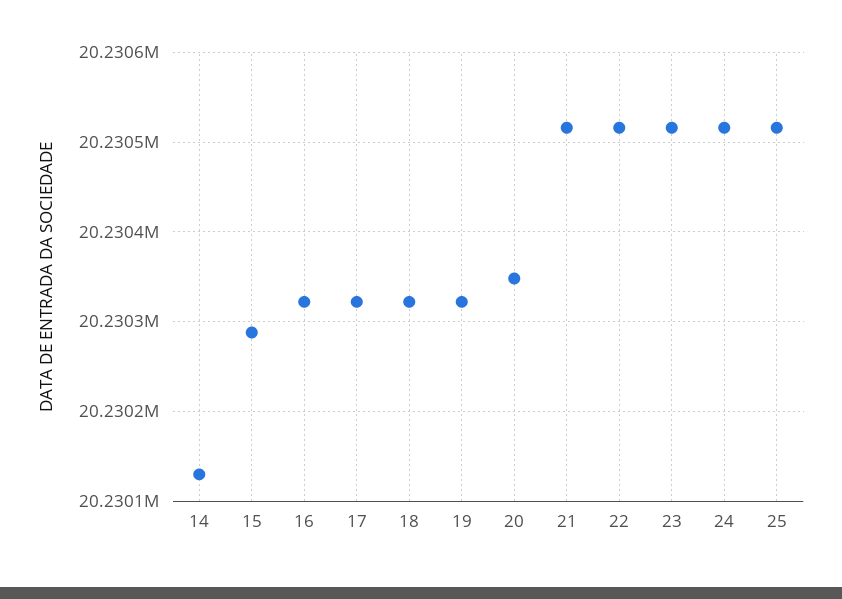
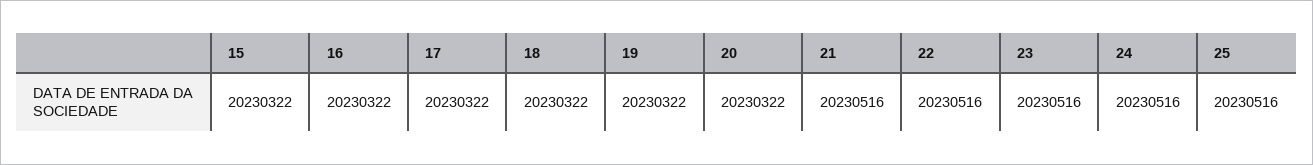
  {
-   "14": 20230130,
-   "15": 20230290,
+   "15": 20230322,
    "16": 20230322,
    "17": 20230322,
    "18": 20230322,
    "19": 20230322,
-   "20": 20230350,
+   "20": 20230322,
    "21": 20230516,
    "22": 20230516,
    "23": 20230516,
    "24": 20230516,
    "25": 20230516
  }

